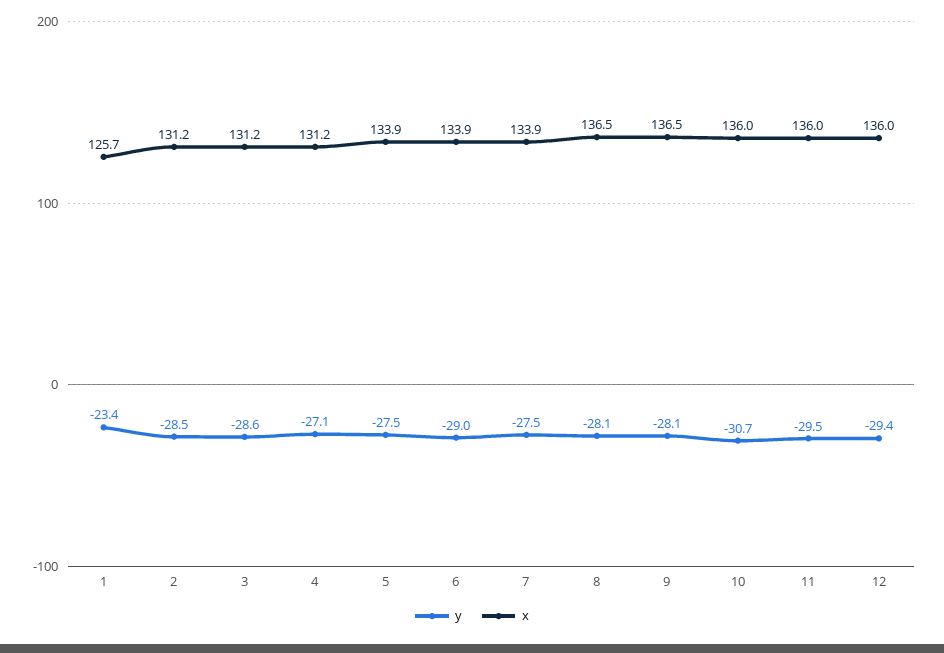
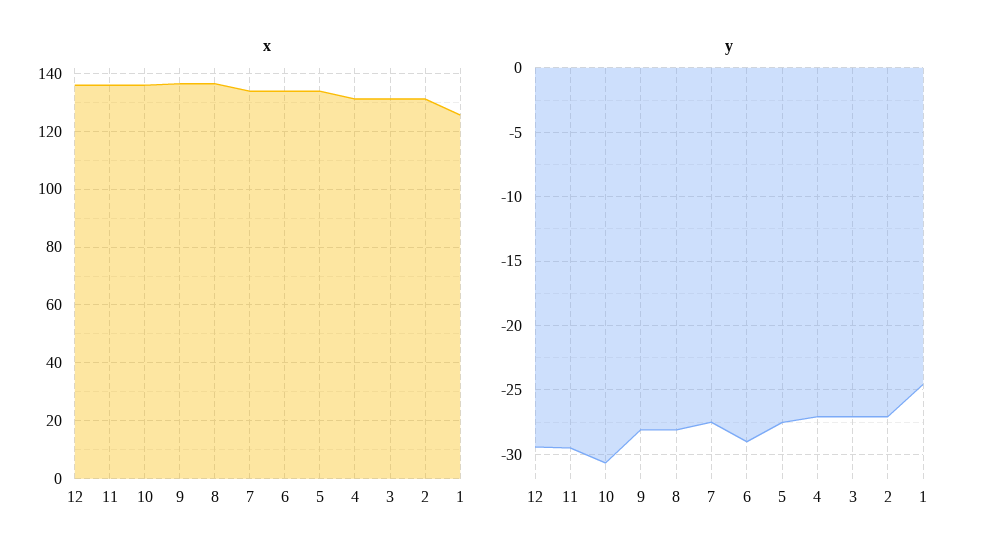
  {
    "y": {
-     "1": -23.4,
+     "1": -24.5,
-     "2": -28.5,
+     "2": -27,
-     "3": -28.6,
+     "3": -27,
      "4": -27.1,
      "5": -27.5,
      "6": -29,
      "7": -27.5,
      "8": -28.1,
      "9": -28.1,
      "10": -30.7,
      "11": -29.5,
      "12": -29.4
    },
    "x": {
      "1": 125.7,
      "2": 131.2,
      "3": 131.2,
      "4": 131.2,
      "5": 133.9,
      "6": 133.9,
      "7": 133.9,
      "8": 136.5,
      "9": 136.5,
      "10": 136,
      "11": 136,
      "12": 136
    }
  }

